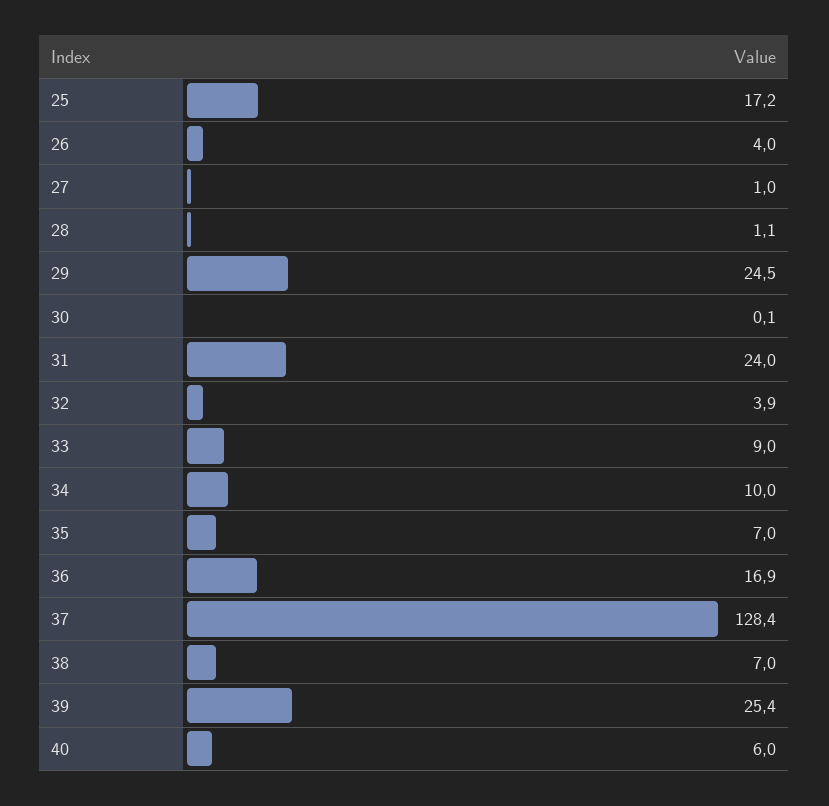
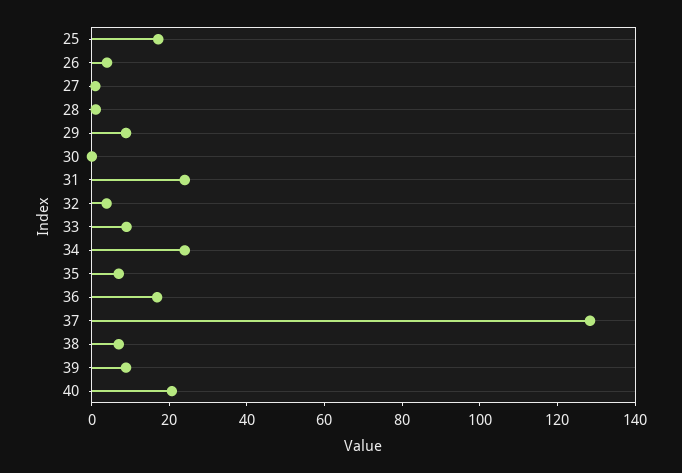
  {
    "25": 17.2,
    "26": 4,
    "27": 1,
    "28": 1.1,
-   "29": 24.5,
+   "29": 10,
    "30": 0.1,
    "31": 24,
    "32": 3.9,
    "33": 9,
-   "34": 10,
+   "34": 25,
    "35": 7,
    "36": 16.9,
    "37": 128.4,
    "38": 7,
-   "39": 25.4,
+   "39": 10,
-   "40": 6
+   "40": 20
  }

